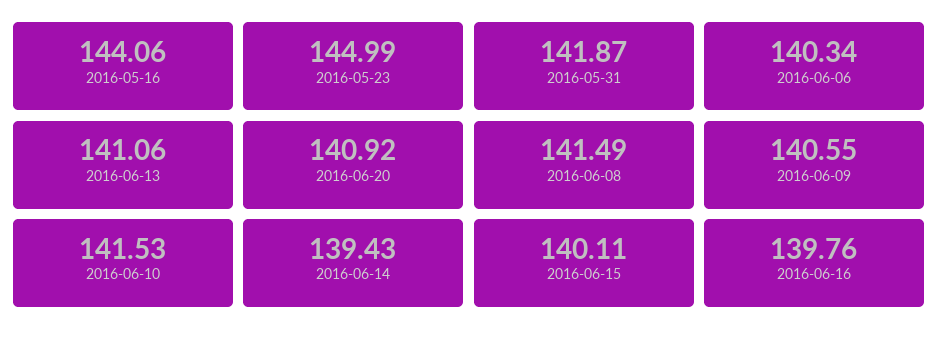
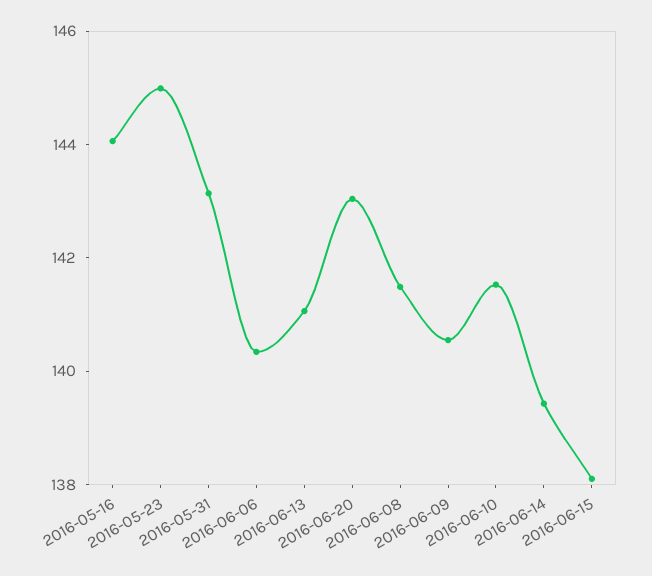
  {
    "2016-05-16": 144.06,
    "2016-05-23": 144.99,
-   "2016-05-31": 141.87,
+   "2016-05-31": 143,
    "2016-06-06": 140.34,
    "2016-06-13": 141.06,
-   "2016-06-20": 140.92,
+   "2016-06-20": 143,
    "2016-06-08": 141.49,
    "2016-06-09": 140.55,
    "2016-06-10": 141.53,
    "2016-06-14": 139.43,
-   "2016-06-15": 140.11,
+   "2016-06-15": 138
-   "2016-06-16": 139.76
  }

